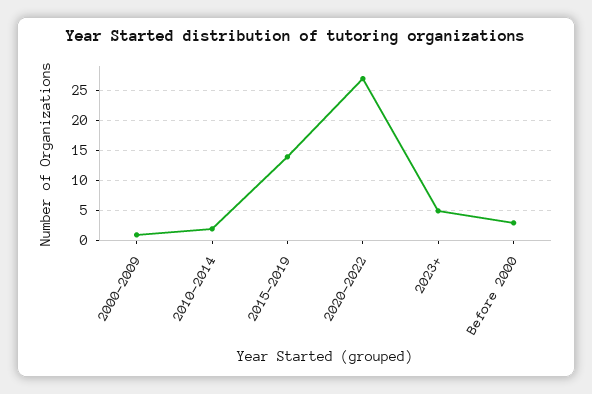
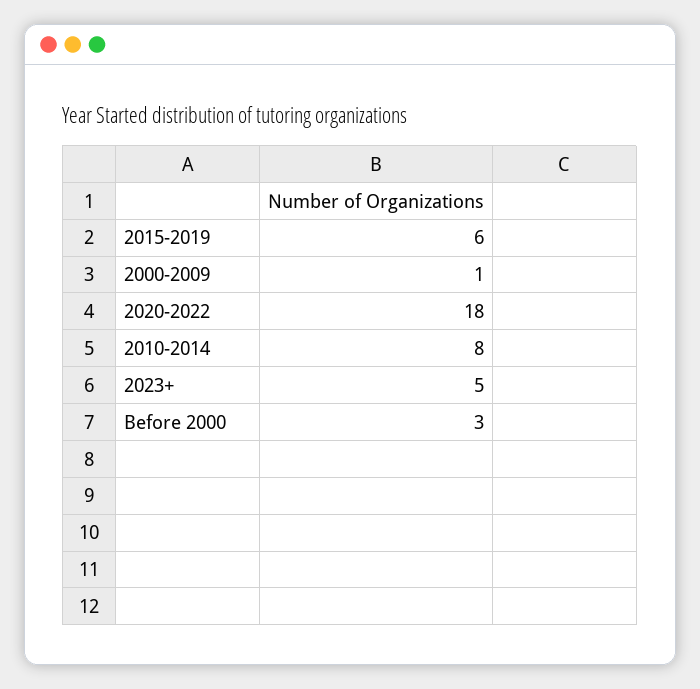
  {
    "2000-2009": 1,
-   "2010-2014": 2,
+   "2010-2014": 8,
-   "2015-2019": 14,
+   "2015-2019": 6,
-   "2020-2022": 27,
+   "2020-2022": 18,
    "2023+": 5,
    "Before 2000": 3
  }

